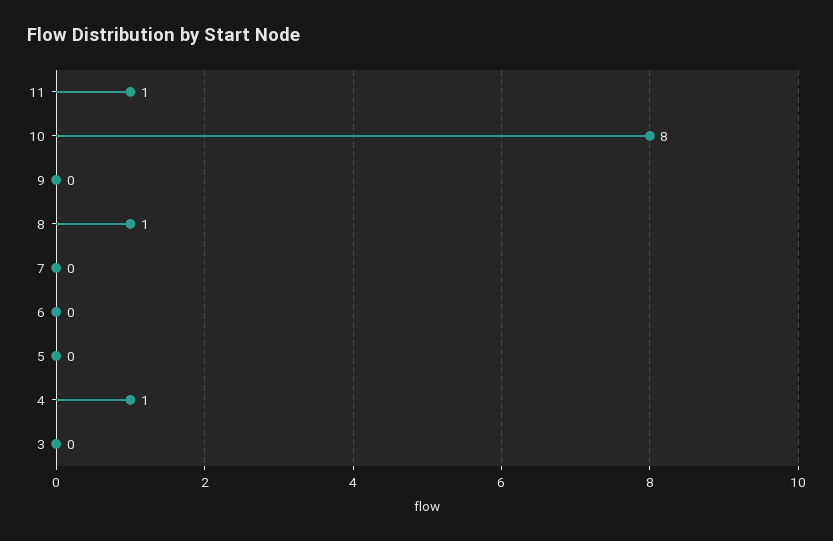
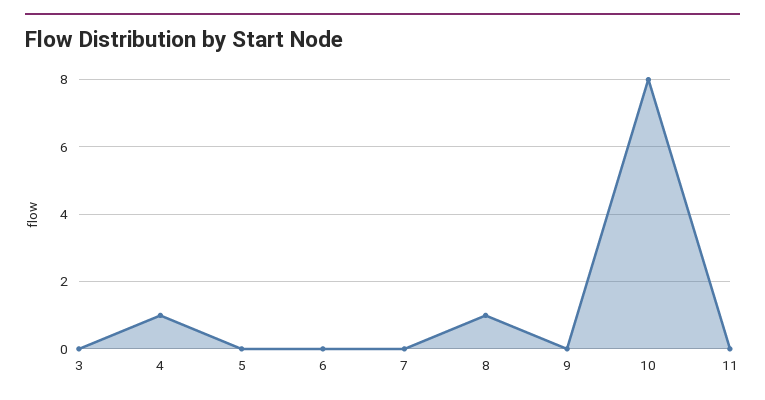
  {
-   "11": 1,
+   "11": 0,
    "10": 8,
    "9": 0,
    "8": 1,
    "7": 0,
    "6": 0,
    "5": 0,
    "4": 1,
    "3": 0
  }

